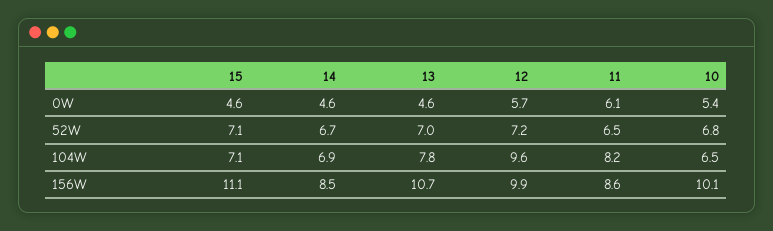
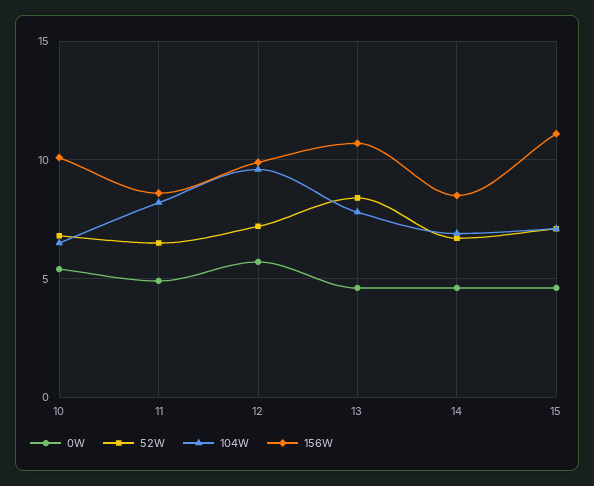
  {
    "0W": {
      "15": 4.6,
      "14": 4.6,
      "13": 4.6,
      "12": 5.7,
-     "11": 6.1,
+     "11": 5,
      "10": 5.4
    },
    "52W": {
      "15": 7.1,
      "14": 6.7,
-     "13": 7,
+     "13": 8.5,
      "12": 7.2,
      "11": 6.5,
      "10": 6.8
    },
    "104W": {
      "15": 7.1,
      "14": 6.9,
      "13": 7.8,
      "12": 9.6,
      "11": 8.2,
      "10": 6.5
    },
    "156W": {
      "15": 11.1,
      "14": 8.5,
      "13": 10.7,
      "12": 9.9,
      "11": 8.6,
      "10": 10.1
    }
  }

